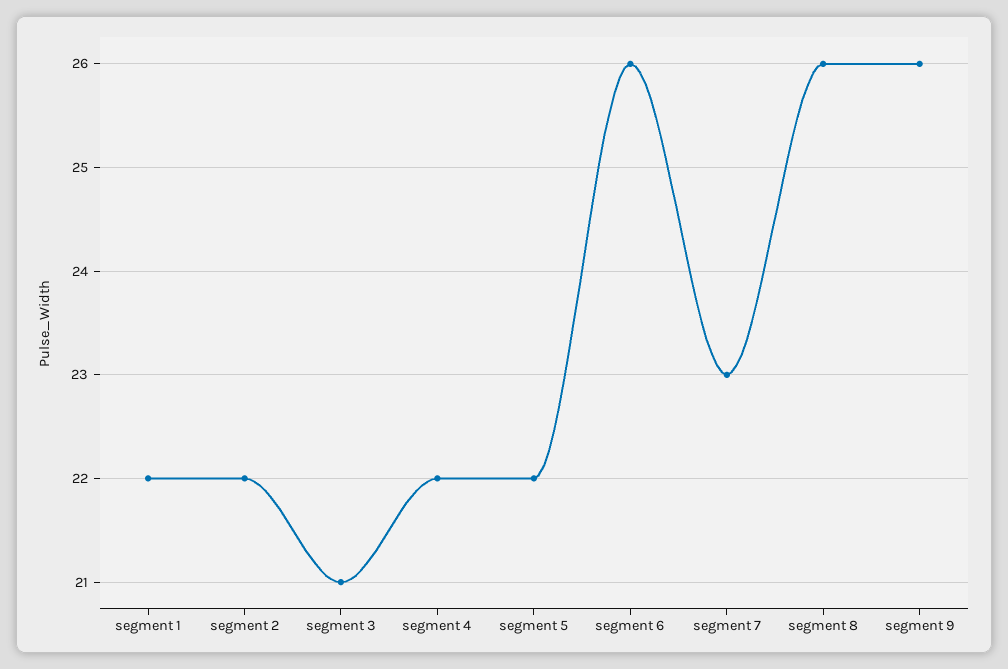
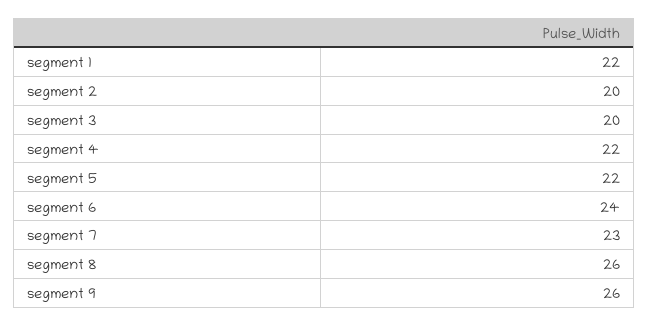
  {
    "segment 1": 22,
-   "segment 2": 22,
+   "segment 2": 20,
-   "segment 3": 21,
+   "segment 3": 20,
    "segment 4": 22,
    "segment 5": 22,
-   "segment 6": 26,
+   "segment 6": 24,
    "segment 7": 23,
    "segment 8": 26,
    "segment 9": 26
  }

